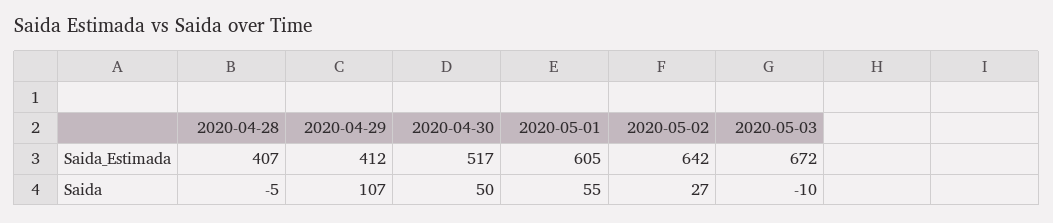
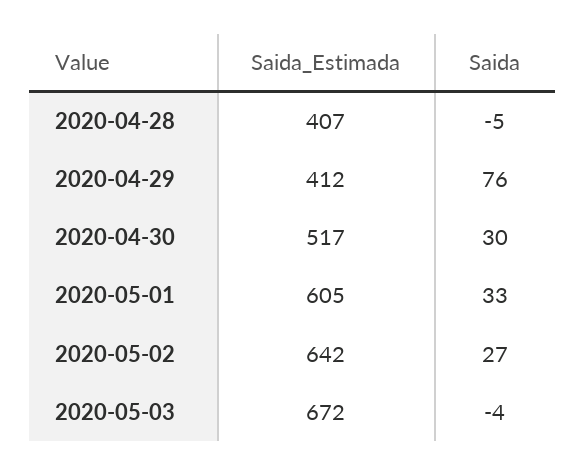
  {
    "2020-04-28": {
      "Saida_Estimada": 407,
      "Saida": -5
    },
    "2020-04-29": {
      "Saida_Estimada": 412,
-     "Saida": 107
+     "Saida": 76
    },
    "2020-04-30": {
      "Saida_Estimada": 517,
-     "Saida": 50
+     "Saida": 30
    },
    "2020-05-01": {
      "Saida_Estimada": 605,
-     "Saida": 55
+     "Saida": 33
    },
    "2020-05-02": {
      "Saida_Estimada": 642,
      "Saida": 27
    },
    "2020-05-03": {
      "Saida_Estimada": 672,
-     "Saida": -10
+     "Saida": -4
    }
  }

